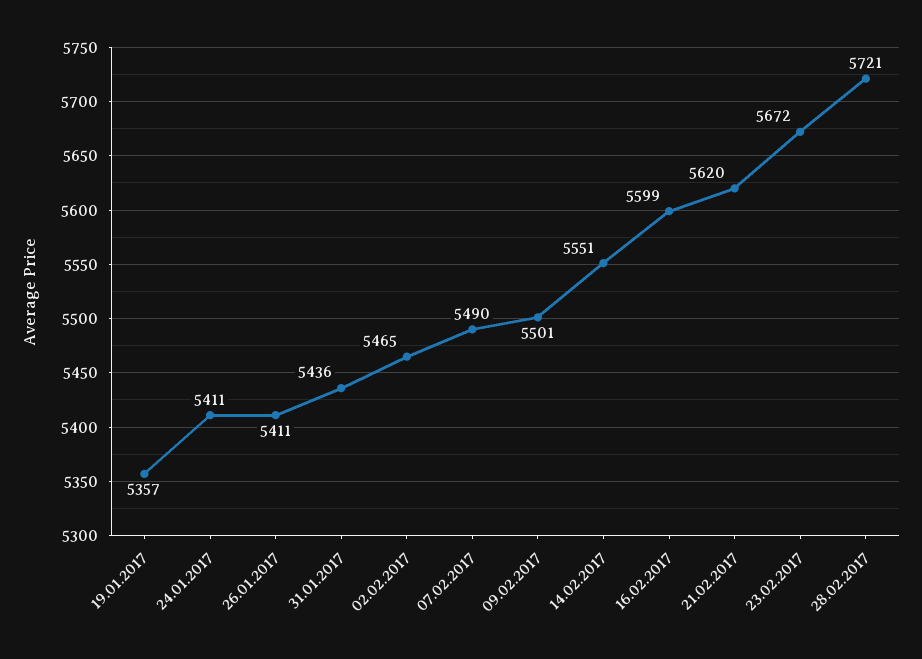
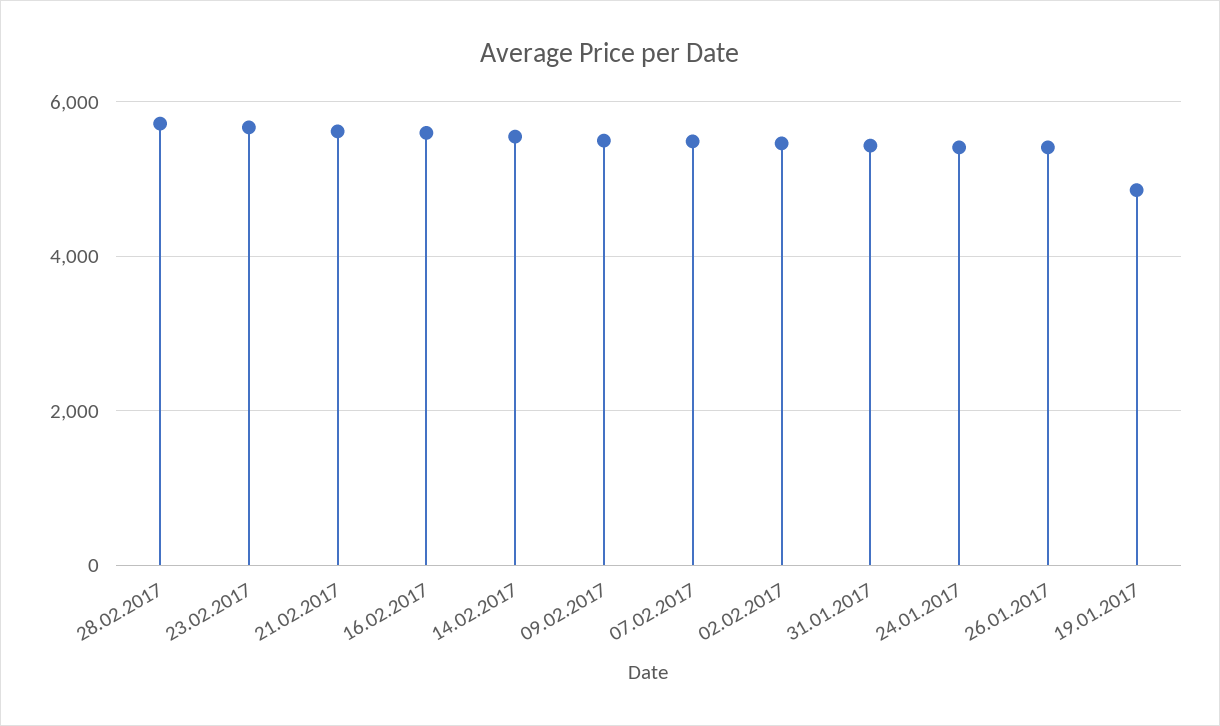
  {
-   "19.01.2017": 5357,
+   "19.01.2017": 4800,
    "24.01.2017": 5411,
    "26.01.2017": 5411,
    "31.01.2017": 5436,
    "02.02.2017": 5465,
    "07.02.2017": 5490,
    "09.02.2017": 5501,
    "14.02.2017": 5551,
    "16.02.2017": 5599,
    "21.02.2017": 5620,
    "23.02.2017": 5672,
    "28.02.2017": 5721
  }

